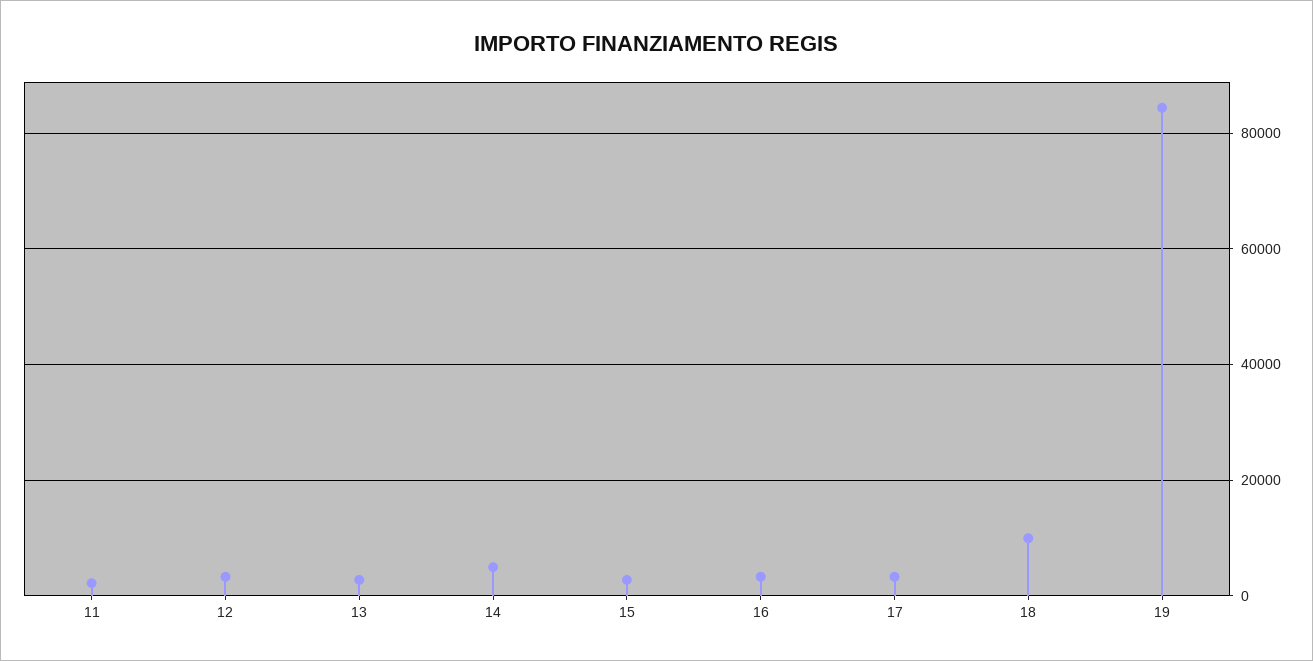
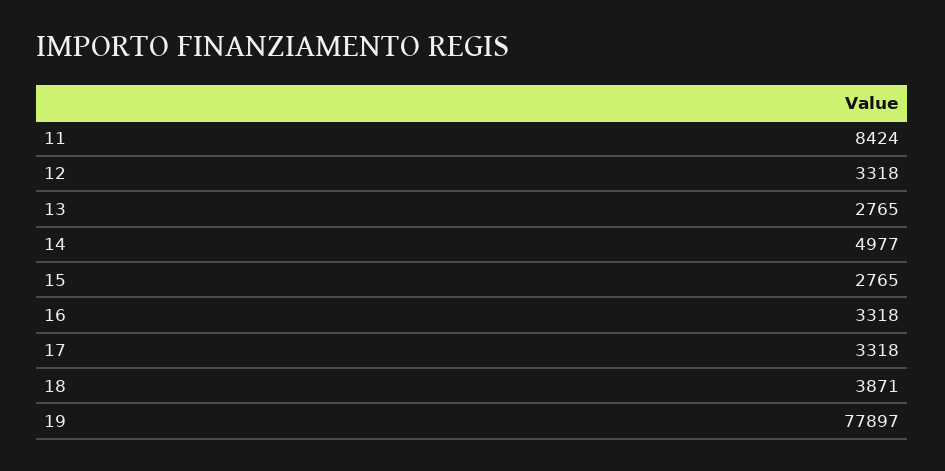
  {
-   "11": 2000,
+   "11": 8424,
    "12": 3318,
    "13": 2765,
    "14": 4977,
    "15": 2765,
    "16": 3318,
    "17": 3318,
-   "18": 10000,
+   "18": 3871,
-   "19": 84000
+   "19": 77897
  }

